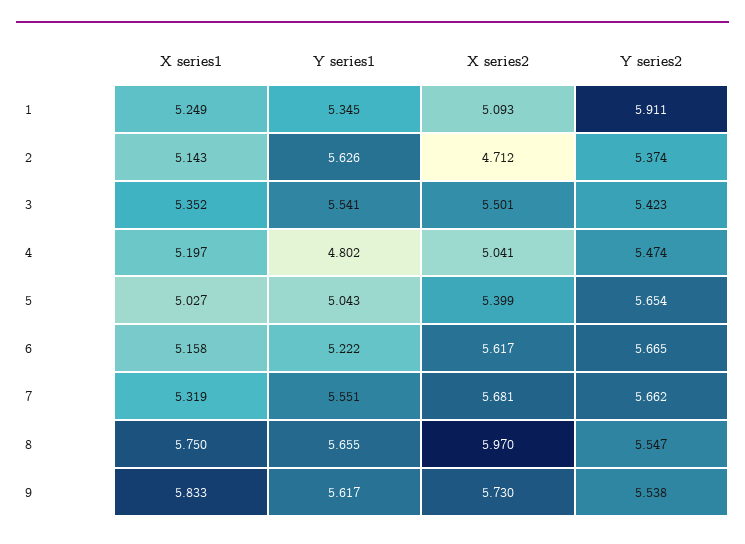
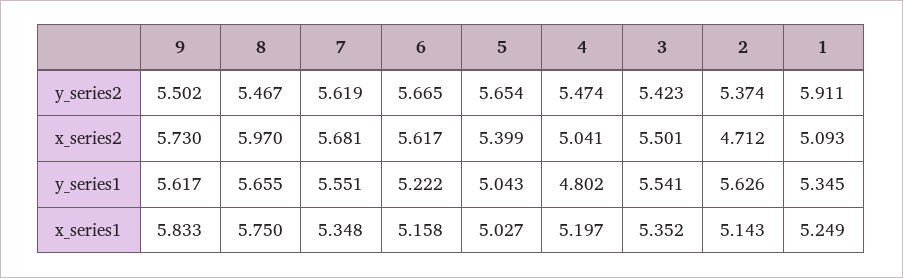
  {
    "X series1": {
      "1": 5.249,
      "2": 5.143,
      "3": 5.352,
      "4": 5.197,
      "5": 5.027,
      "6": 5.158,
-     "7": 5.319,
+     "7": 5.348,
      "8": 5.75,
      "9": 5.833
    },
    "Y series1": {
      "1": 5.345,
      "2": 5.626,
      "3": 5.541,
      "4": 4.802,
      "5": 5.043,
      "6": 5.222,
      "7": 5.551,
      "8": 5.655,
      "9": 5.617
    },
    "X series2": {
      "1": 5.093,
      "2": 4.712,
      "3": 5.501,
      "4": 5.041,
      "5": 5.399,
      "6": 5.617,
      "7": 5.681,
      "8": 5.97,
      "9": 5.73
    },
    "Y series2": {
      "1": 5.911,
      "2": 5.374,
      "3": 5.423,
      "4": 5.474,
      "5": 5.654,
      "6": 5.665,
-     "7": 5.662,
+     "7": 5.619,
-     "8": 5.547,
+     "8": 5.467,
-     "9": 5.538
+     "9": 5.502
    }
  }

